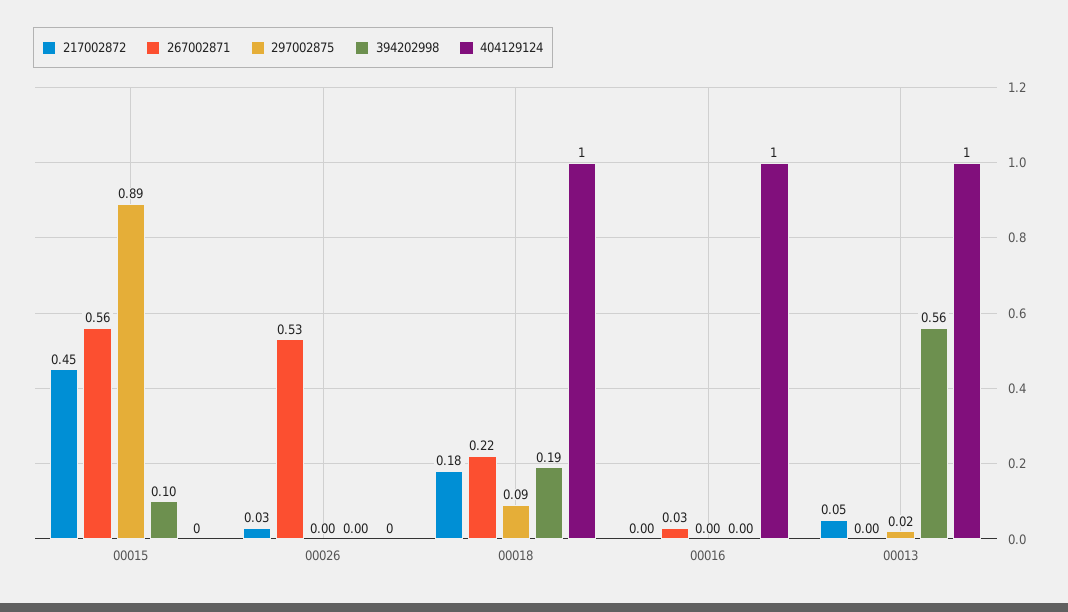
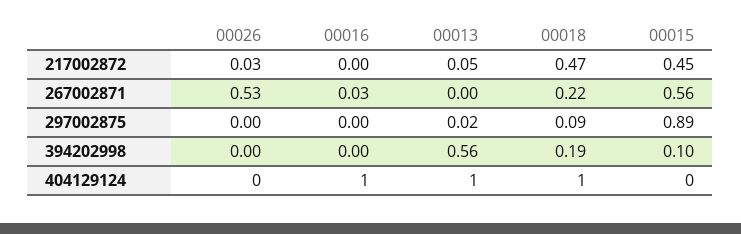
  {
    "217002872": {
      "00015": 0.45,
      "00026": 0.03,
-     "00018": 0.18,
+     "00018": 0.47,
      "00016": 0,
      "00013": 0.05
    },
    "267002871": {
      "00015": 0.56,
      "00026": 0.53,
      "00018": 0.22,
      "00016": 0.03,
      "00013": 0
    },
    "297002875": {
      "00015": 0.89,
      "00026": 0,
      "00018": 0.09,
      "00016": 0,
      "00013": 0.02
    },
    "394202998": {
      "00015": 0.1,
      "00026": 0,
      "00018": 0.19,
      "00016": 0,
      "00013": 0.56
    },
    "404129124": {
      "00015": 0,
      "00026": 0,
      "00018": 1,
      "00016": 1,
      "00013": 1
    }
  }

